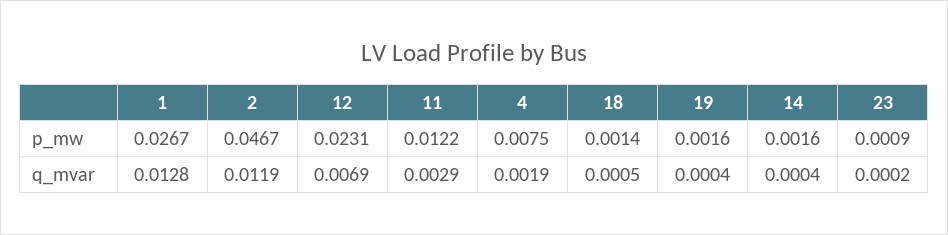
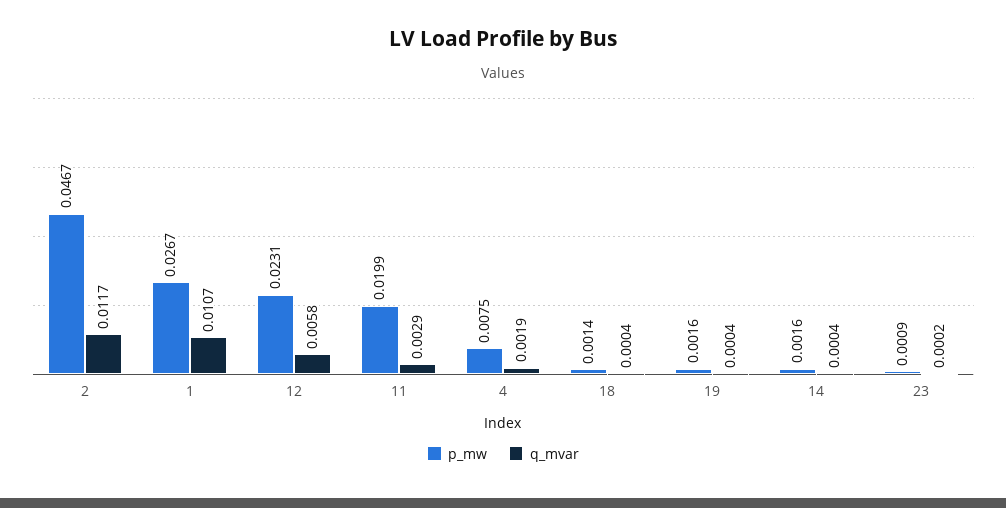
  {
    "p_mw": {
      "1": 0.0267,
      "2": 0.0467,
      "12": 0.0231,
-     "11": 0.0122,
+     "11": 0.0199,
      "4": 0.0075,
      "18": 0.0014,
      "19": 0.0016,
      "14": 0.0016,
      "23": 0.0009
    },
    "q_mvar": {
-     "1": 0.0128,
+     "1": 0.0107,
-     "2": 0.0119,
+     "2": 0.0117,
-     "12": 0.0069,
+     "12": 0.0058,
      "11": 0.0029,
      "4": 0.0019,
-     "18": 0.0005,
+     "18": 0.0004,
      "19": 0.0004,
      "14": 0.0004,
      "23": 0.0002
    }
  }

